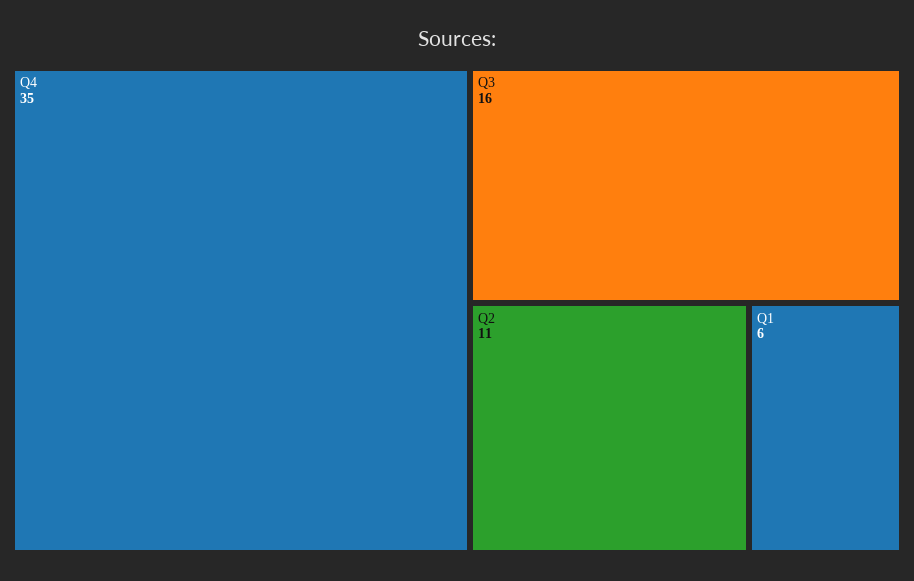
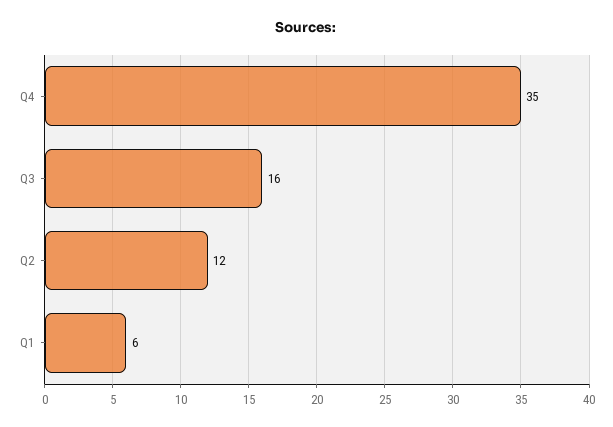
  {
    "Q4": 35,
    "Q3": 16,
-   "Q2": 11,
+   "Q2": 12,
    "Q1": 6
  }

